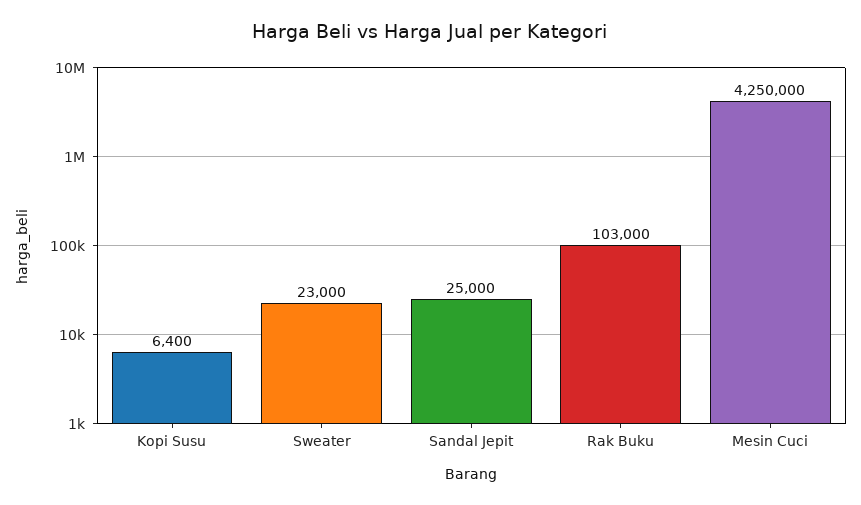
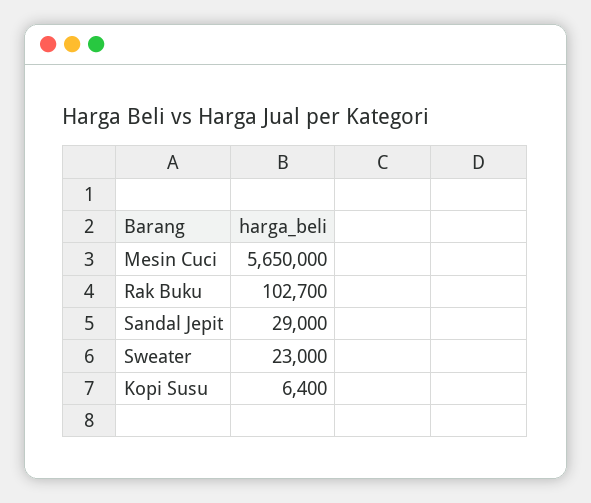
  {
    "Kopi Susu": 6400,
    "Sweater": 23000,
-   "Sandal Jepit": 25000,
+   "Sandal Jepit": 29000,
-   "Rak Buku": 103000,
+   "Rak Buku": 102700,
-   "Mesin Cuci": 4250000
+   "Mesin Cuci": 5650000
  }

